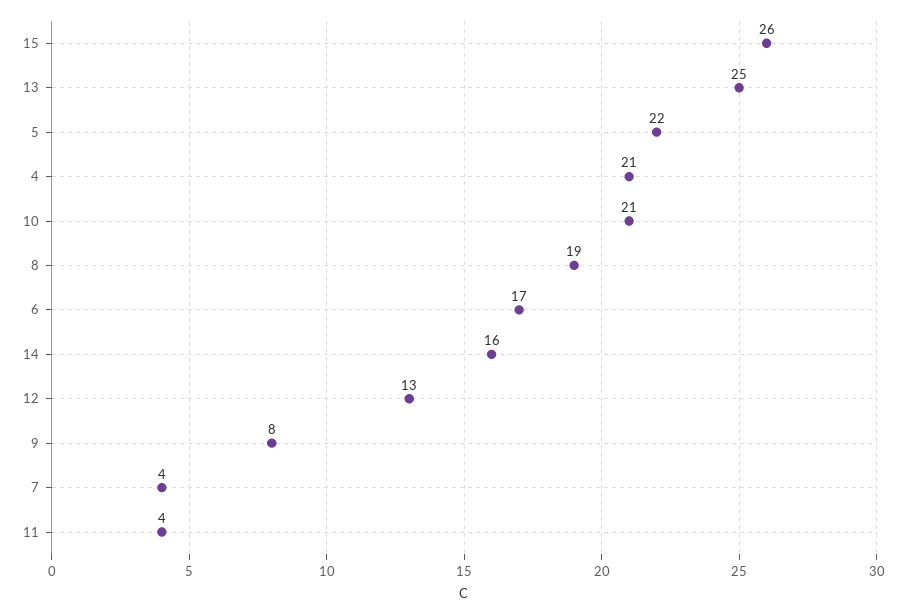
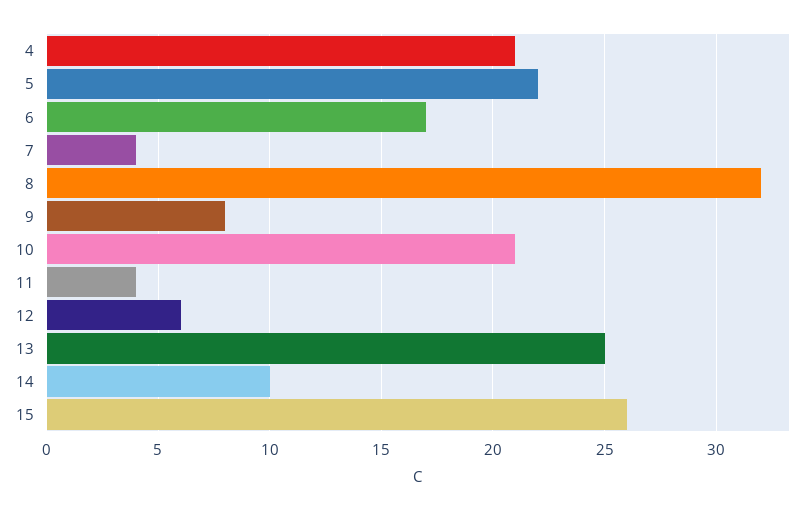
  {
    "15": 26,
    "13": 25,
    "5": 22,
    "4": 21,
    "10": 21,
-   "8": 19,
+   "8": 32,
    "6": 17,
-   "14": 16,
+   "14": 10,
-   "12": 13,
+   "12": 6,
    "9": 8,
    "7": 4,
    "11": 4
  }

